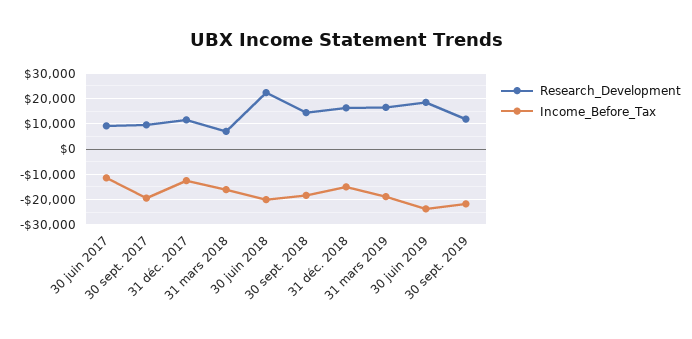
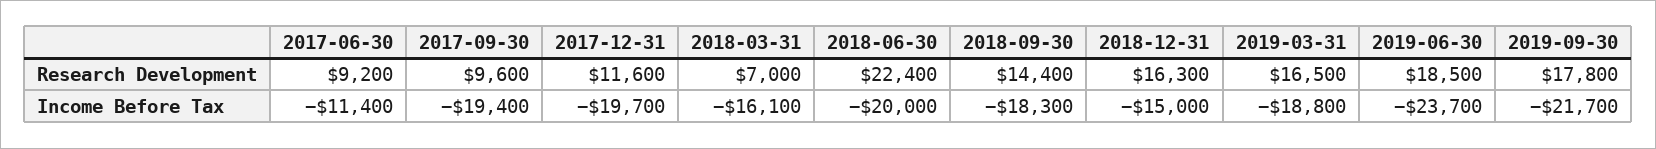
  {
    "Research_Development": {
      "30 juin 2017": 9200,
      "30 sept. 2017": 9600,
      "31 déc. 2017": 11600,
      "31 mars 2018": 7000,
      "30 juin 2018": 22400,
      "30 sept. 2018": 14400,
      "31 déc. 2018": 16300,
      "31 mars 2019": 16500,
      "30 juin 2019": 18500,
-     "30 sept. 2019": 12500
+     "30 sept. 2019": 17800
    },
    "Income_Before_Tax": {
      "30 juin 2017": -11400,
      "30 sept. 2017": -19400,
-     "31 déc. 2017": -12500,
+     "31 déc. 2017": -19700,
      "31 mars 2018": -16100,
      "30 juin 2018": -20000,
      "30 sept. 2018": -18300,
      "31 déc. 2018": -15000,
      "31 mars 2019": -18800,
      "30 juin 2019": -23700,
      "30 sept. 2019": -21700
    }
  }

